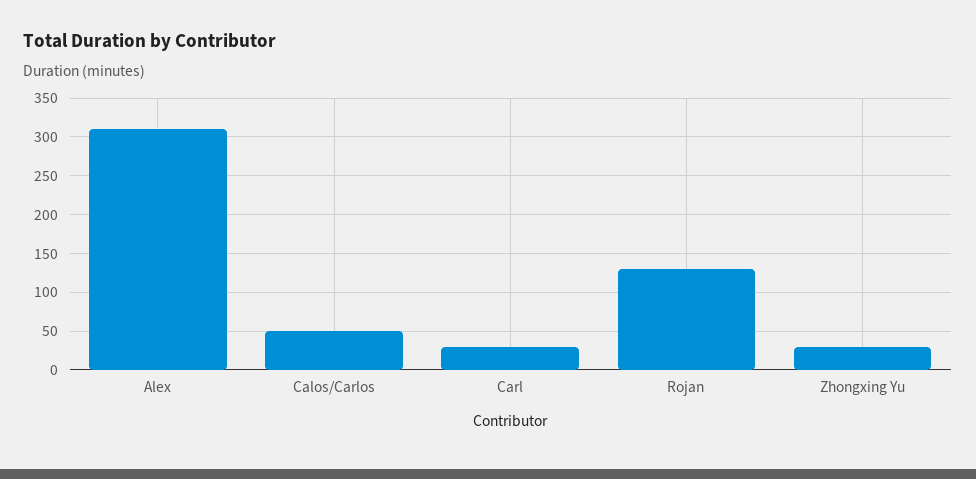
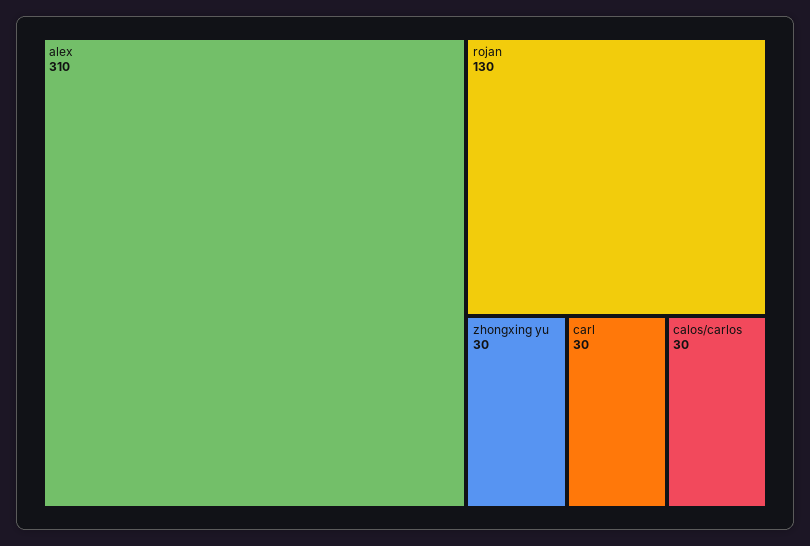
  {
    "Alex": 310,
-   "Calos/Carlos": 50,
+   "Calos/Carlos": 30,
    "Carl": 30,
    "Rojan": 130,
    "Zhongxing Yu": 30
  }

